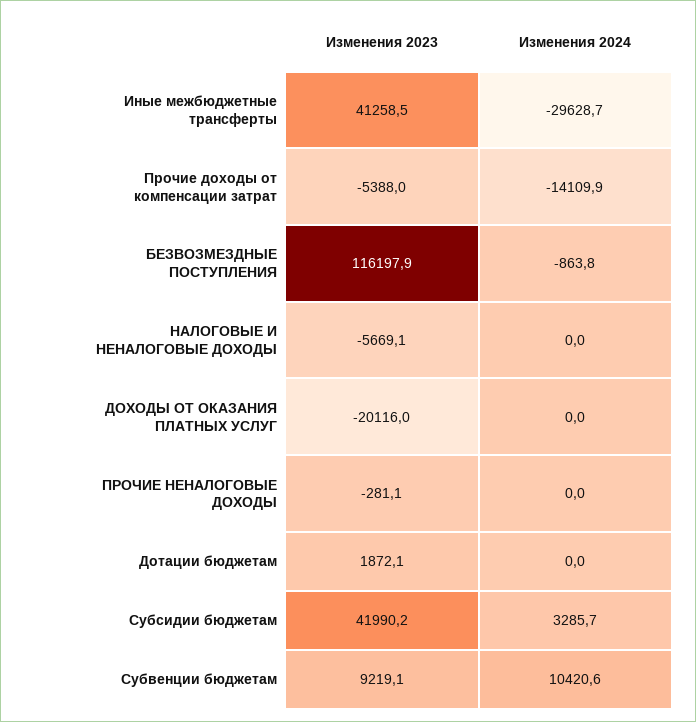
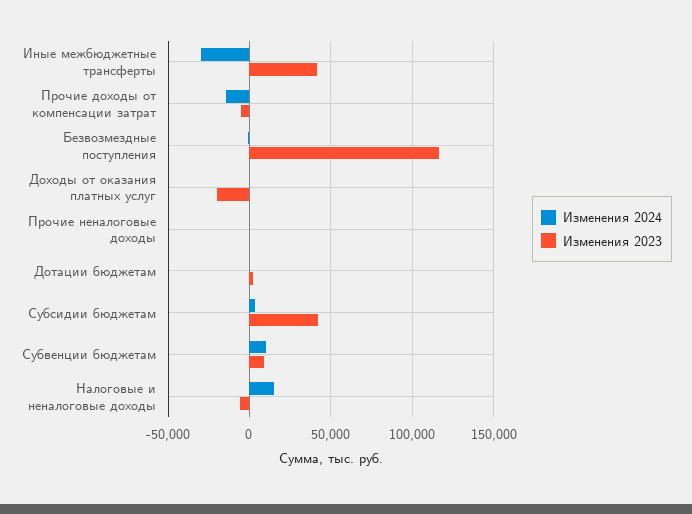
  {
    "Изменения 2023": {
      "Иные межбюджетные трансферты": 41258.5,
      "Прочие доходы от компенсации затрат": -5388,
      "БЕЗВОЗМЕЗДНЫЕ ПОСТУПЛЕНИЯ": 116197.9,
      "НАЛОГОВЫЕ И НЕНАЛОГОВЫЕ ДОХОДЫ": -5669.1,
      "ДОХОДЫ ОТ ОКАЗАНИЯ ПЛАТНЫХ УСЛУГ": -20116,
      "ПРОЧИЕ НЕНАЛОГОВЫЕ ДОХОДЫ": -281.1,
      "Дотации бюджетам": 1872.1,
      "Субсидии бюджетам": 41990.2,
      "Субвенции бюджетам": 9219.1
    },
    "Изменения 2024": {
      "Иные межбюджетные трансферты": -29628.7,
      "Прочие доходы от компенсации затрат": -14109.9,
      "БЕЗВОЗМЕЗДНЫЕ ПОСТУПЛЕНИЯ": -863.8,
-     "НАЛОГОВЫЕ И НЕНАЛОГОВЫЕ ДОХОДЫ": 0,
+     "НАЛОГОВЫЕ И НЕНАЛОГОВЫЕ ДОХОДЫ": 15000,
      "ДОХОДЫ ОТ ОКАЗАНИЯ ПЛАТНЫХ УСЛУГ": 0,
      "ПРОЧИЕ НЕНАЛОГОВЫЕ ДОХОДЫ": 0,
      "Дотации бюджетам": 0,
      "Субсидии бюджетам": 3285.7,
      "Субвенции бюджетам": 10420.6
    }
  }

